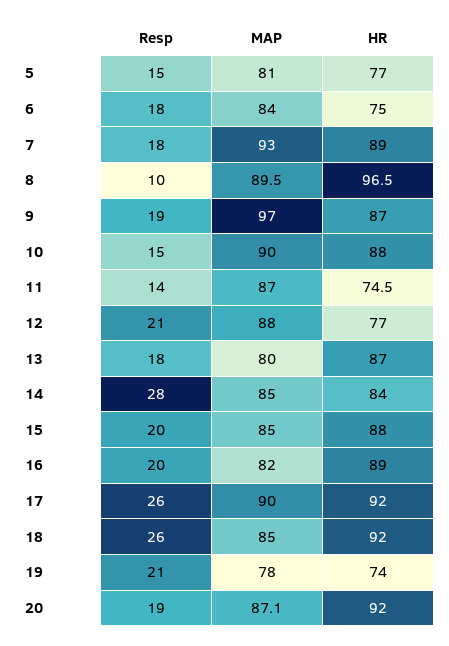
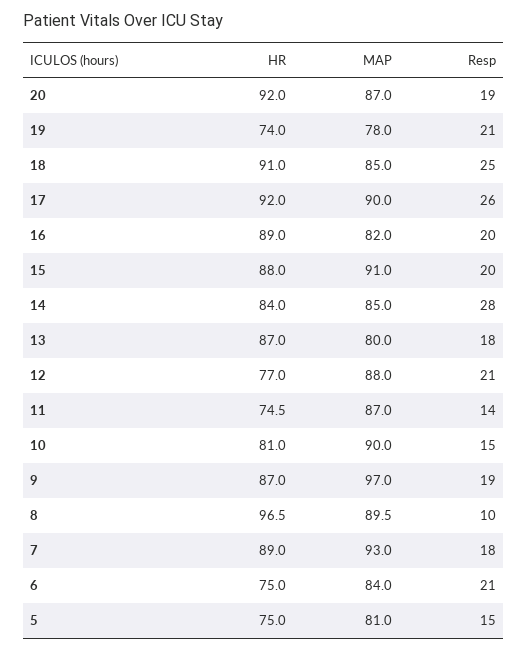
  {
    "Resp": {
      "5": 15,
-     "6": 18,
+     "6": 21,
      "7": 18,
      "8": 10,
      "9": 19,
      "10": 15,
      "11": 14,
      "12": 21,
      "13": 18,
      "14": 28,
      "15": 20,
      "16": 20,
      "17": 26,
-     "18": 26,
+     "18": 25,
      "19": 21,
      "20": 19
    },
    "MAP": {
      "5": 81,
      "6": 84,
      "7": 93,
      "8": 89.5,
      "9": 97,
      "10": 90,
      "11": 87,
      "12": 88,
      "13": 80,
      "14": 85,
-     "15": 85,
+     "15": 91,
      "16": 82,
      "17": 90,
      "18": 85,
      "19": 78,
-     "20": 87.1
+     "20": 87
    },
    "HR": {
-     "5": 77,
+     "5": 75,
      "6": 75,
      "7": 89,
      "8": 96.5,
      "9": 87,
-     "10": 88,
+     "10": 81,
      "11": 74.5,
      "12": 77,
      "13": 87,
      "14": 84,
      "15": 88,
      "16": 89,
      "17": 92,
-     "18": 92,
+     "18": 91,
      "19": 74,
      "20": 92
    }
  }

